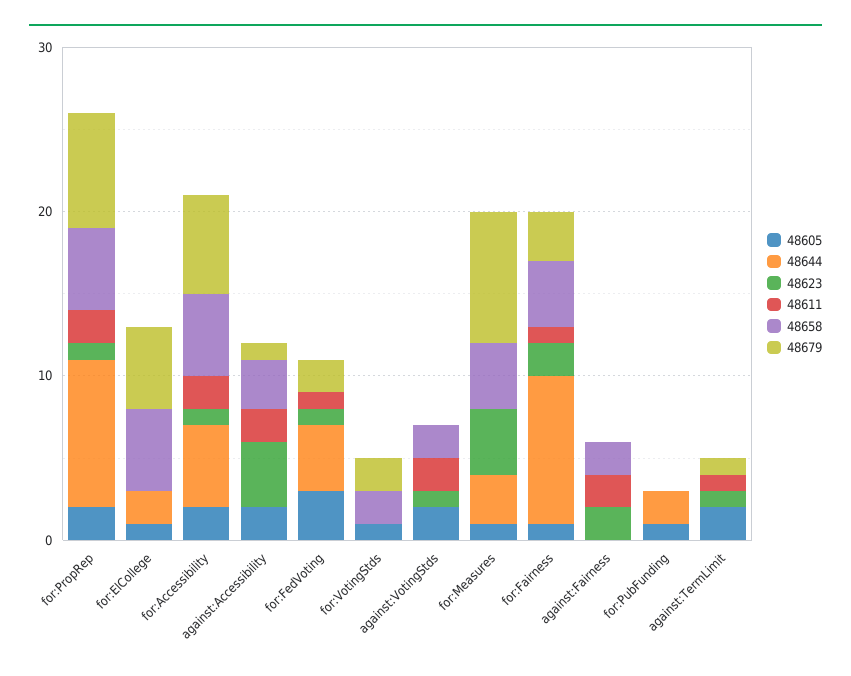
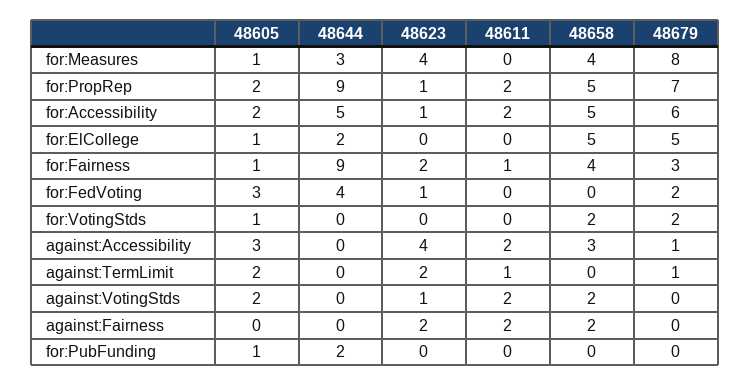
  {
    "48605": {
      "for:PropRep": 2,
      "for:ElCollege": 1,
      "for:Accessibility": 2,
-     "against:Accessibility": 2,
+     "against:Accessibility": 3,
      "for:FedVoting": 3,
      "for:VotingStds": 1,
      "against:VotingStds": 2,
      "for:Measures": 1,
      "for:Fairness": 1,
      "against:Fairness": 0,
      "for:PubFunding": 1,
      "against:TermLimit": 2
    },
    "48644": {
      "for:PropRep": 9,
      "for:ElCollege": 2,
      "for:Accessibility": 5,
      "against:Accessibility": 0,
      "for:FedVoting": 4,
      "for:VotingStds": 0,
      "against:VotingStds": 0,
      "for:Measures": 3,
      "for:Fairness": 9,
      "against:Fairness": 0,
      "for:PubFunding": 2,
      "against:TermLimit": 0
    },
    "48623": {
      "for:PropRep": 1,
      "for:ElCollege": 0,
      "for:Accessibility": 1,
      "against:Accessibility": 4,
      "for:FedVoting": 1,
      "for:VotingStds": 0,
      "against:VotingStds": 1,
      "for:Measures": 4,
      "for:Fairness": 2,
      "against:Fairness": 2,
      "for:PubFunding": 0,
-     "against:TermLimit": 1
+     "against:TermLimit": 2
    },
    "48611": {
      "for:PropRep": 2,
      "for:ElCollege": 0,
      "for:Accessibility": 2,
      "against:Accessibility": 2,
-     "for:FedVoting": 1,
+     "for:FedVoting": 0,
      "for:VotingStds": 0,
      "against:VotingStds": 2,
      "for:Measures": 0,
      "for:Fairness": 1,
      "against:Fairness": 2,
      "for:PubFunding": 0,
      "against:TermLimit": 1
    },
    "48658": {
      "for:PropRep": 5,
      "for:ElCollege": 5,
      "for:Accessibility": 5,
      "against:Accessibility": 3,
      "for:FedVoting": 0,
      "for:VotingStds": 2,
      "against:VotingStds": 2,
      "for:Measures": 4,
      "for:Fairness": 4,
      "against:Fairness": 2,
      "for:PubFunding": 0,
      "against:TermLimit": 0
    },
    "48679": {
      "for:PropRep": 7,
      "for:ElCollege": 5,
      "for:Accessibility": 6,
      "against:Accessibility": 1,
      "for:FedVoting": 2,
      "for:VotingStds": 2,
      "against:VotingStds": 0,
      "for:Measures": 8,
      "for:Fairness": 3,
      "against:Fairness": 0,
      "for:PubFunding": 0,
      "against:TermLimit": 1
    }
  }

